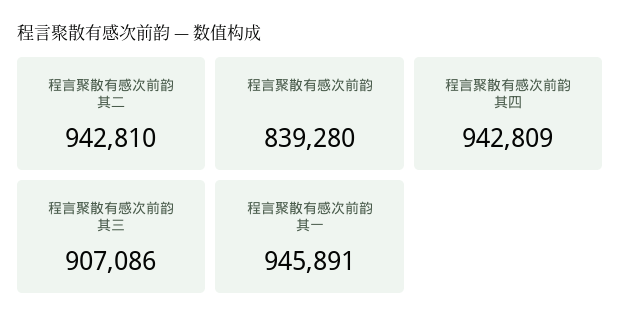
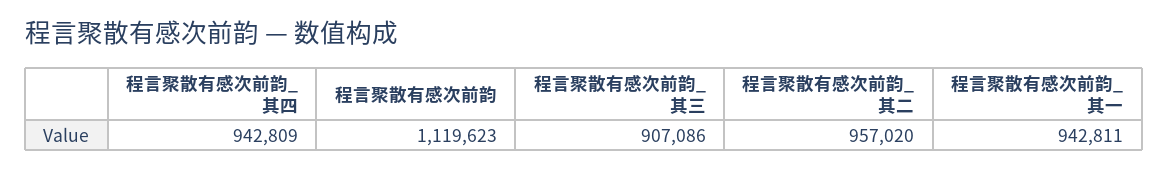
  {
-   "程言聚散有感次前韵 其二": 942810,
+   "程言聚散有感次前韵 其二": 957020,
-   "程言聚散有感次前韵": 839280,
+   "程言聚散有感次前韵": 1119623,
    "程言聚散有感次前韵 其四": 942809,
    "程言聚散有感次前韵 其三": 907086,
-   "程言聚散有感次前韵 其一": 945891
+   "程言聚散有感次前韵 其一": 942811
  }

